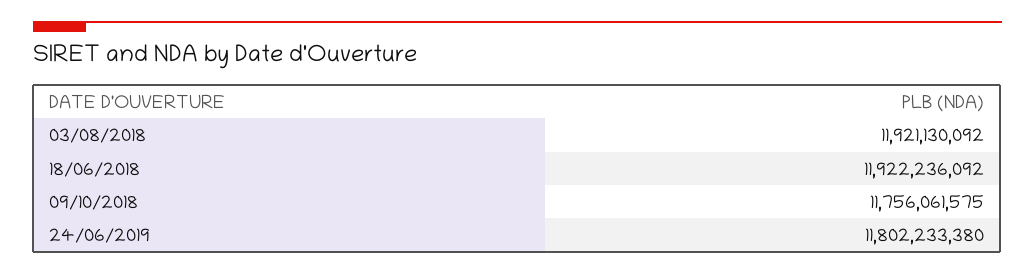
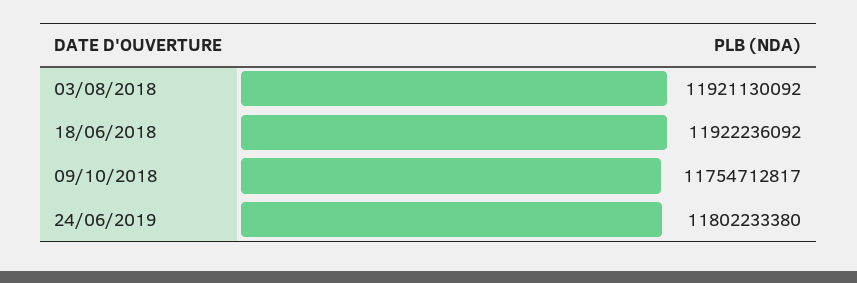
  {
    "03/08/2018": 11921130092,
    "18/06/2018": 11922236092,
-   "09/10/2018": 11756061575,
+   "09/10/2018": 11754712817,
    "24/06/2019": 11802233380
  }

